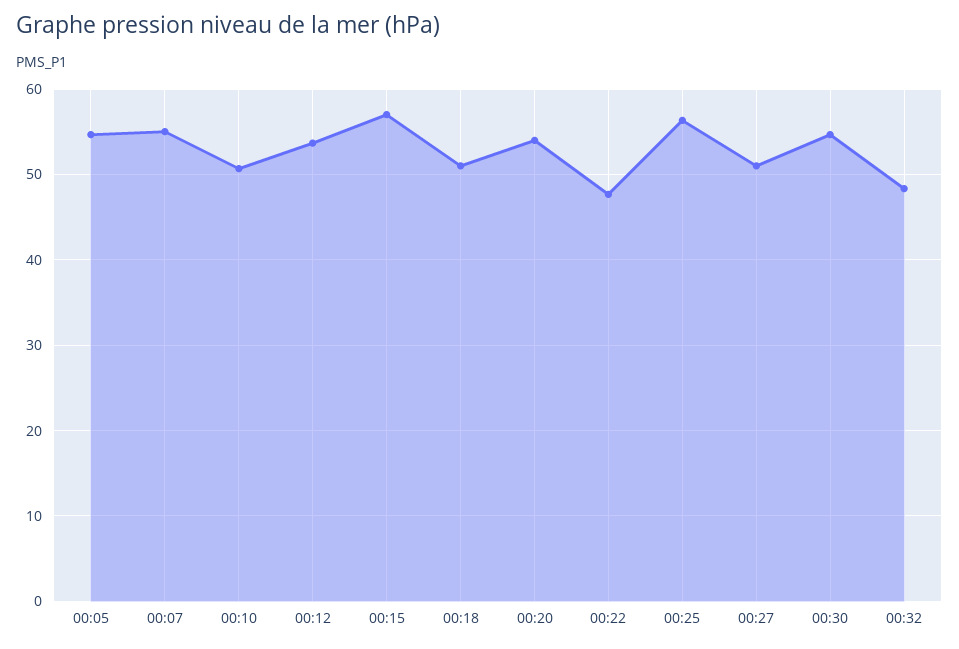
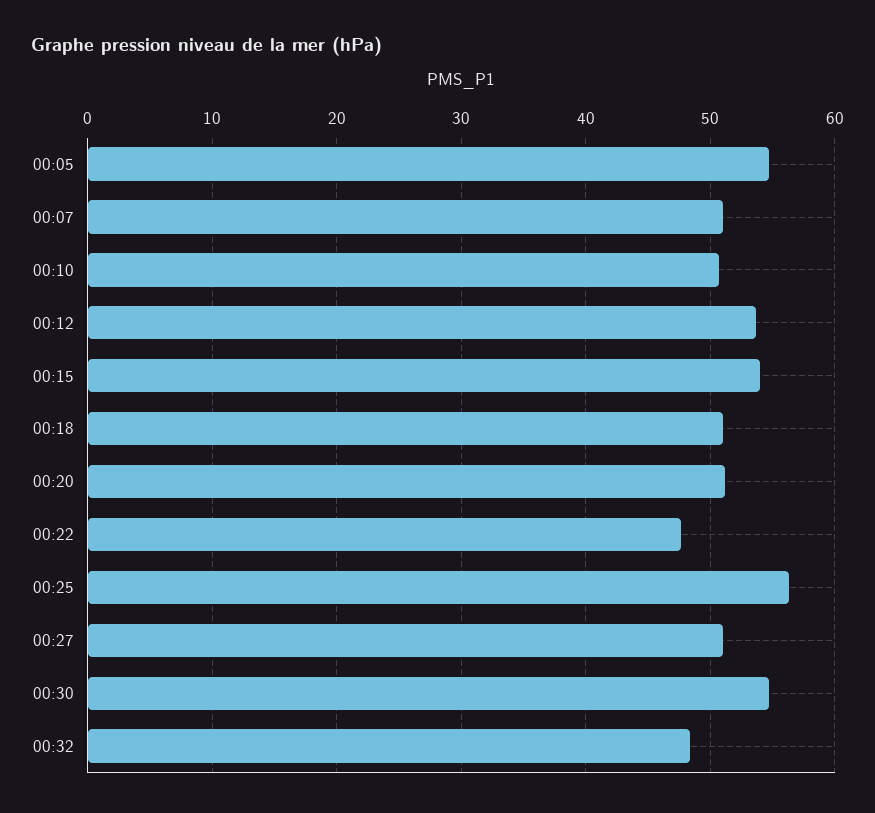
  {
    "00:05": 55,
-   "00:07": 55,
+   "00:07": 51,
    "00:10": 51,
    "00:12": 54,
-   "00:15": 57,
+   "00:15": 54,
    "00:18": 51,
-   "00:20": 54,
+   "00:20": 51,
    "00:22": 48,
    "00:25": 56,
    "00:27": 51,
    "00:30": 55,
    "00:32": 48
  }

